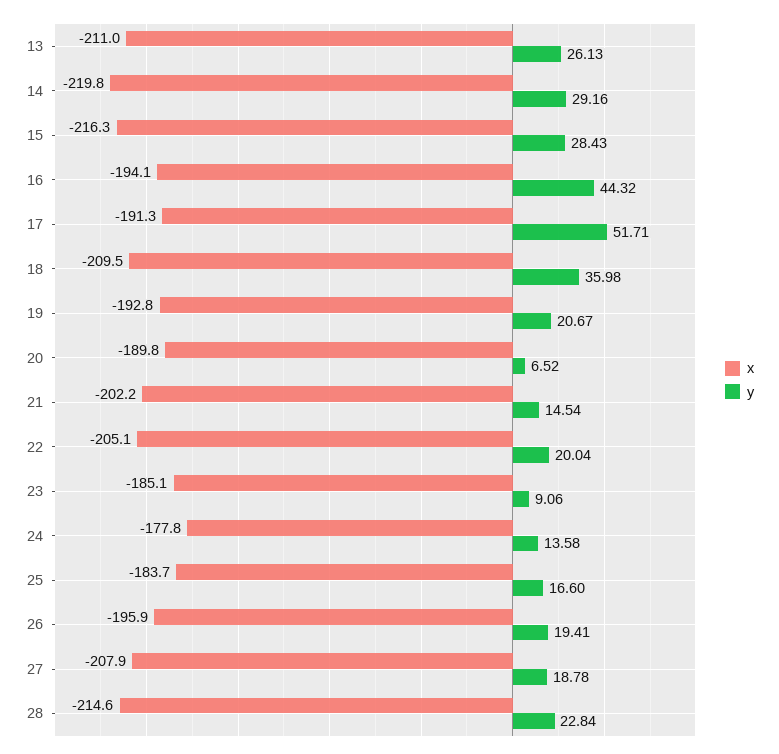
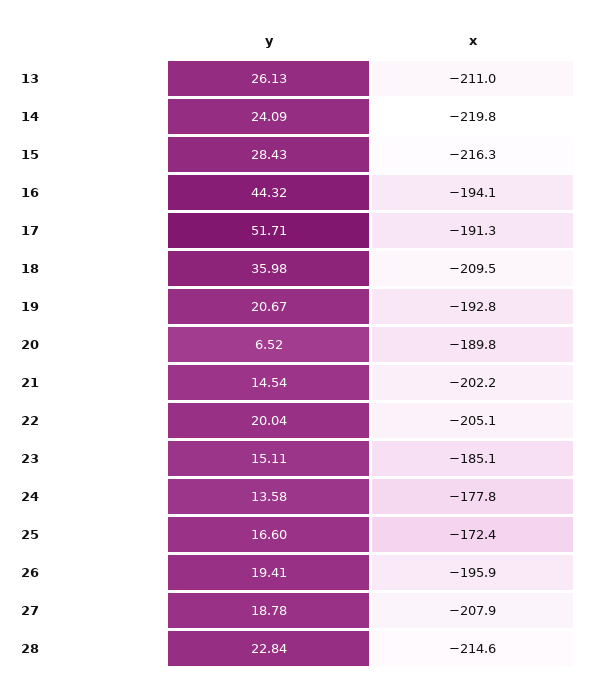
  {
    "x": {
      "13": -211,
      "14": -219.8,
      "15": -216.3,
      "16": -194.1,
      "17": -191.3,
      "18": -209.5,
      "19": -192.8,
      "20": -189.8,
      "21": -202.2,
      "22": -205.1,
      "23": -185.1,
      "24": -177.8,
-     "25": -183.7,
+     "25": -172.4,
      "26": -195.9,
      "27": -207.9,
      "28": -214.6
    },
    "y": {
      "13": 26.13,
-     "14": 29.16,
+     "14": 24.09,
      "15": 28.43,
      "16": 44.32,
      "17": 51.71,
      "18": 35.98,
      "19": 20.67,
      "20": 6.52,
      "21": 14.54,
      "22": 20.04,
-     "23": 9.06,
+     "23": 15.11,
      "24": 13.58,
      "25": 16.6,
      "26": 19.41,
      "27": 18.78,
      "28": 22.84
    }
  }

